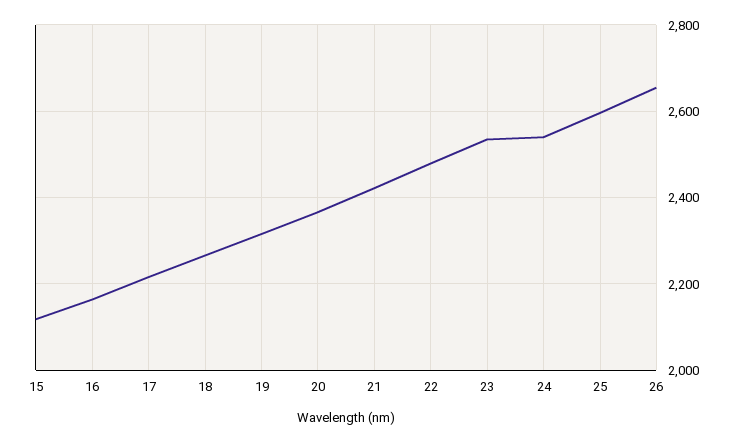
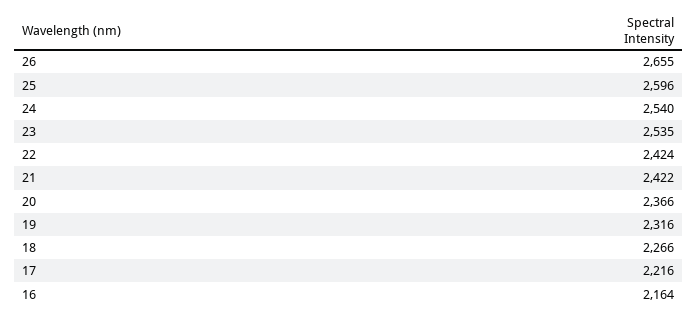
  {
-   "15": 2120,
    "16": 2164,
    "17": 2216,
    "18": 2266,
    "19": 2316,
    "20": 2366,
    "21": 2422,
-   "22": 2480,
+   "22": 2424,
    "23": 2535,
    "24": 2540,
    "25": 2596,
    "26": 2655
  }

